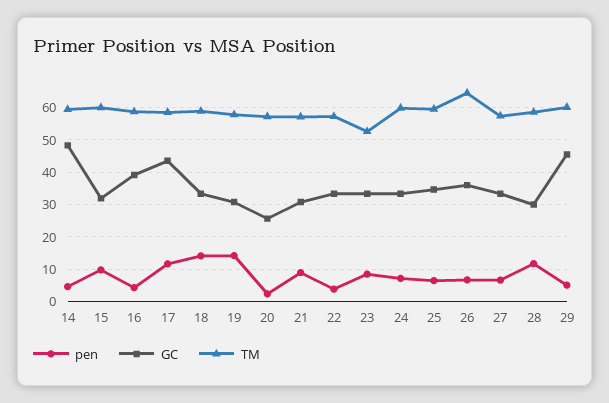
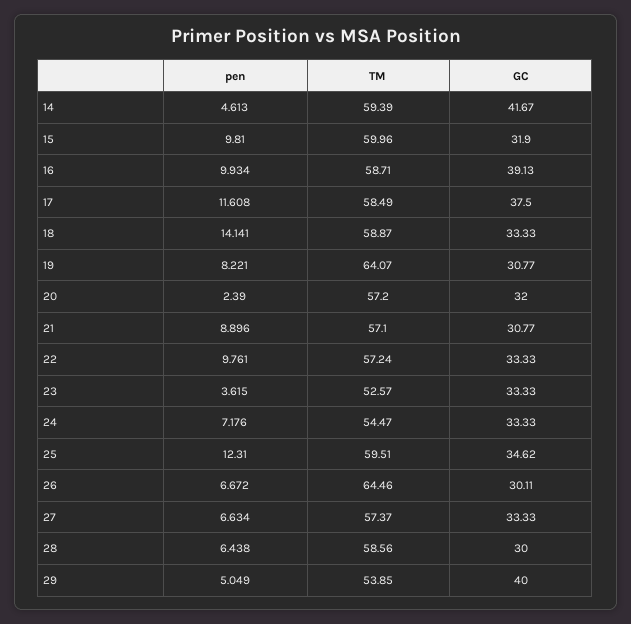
  {
    "pen": {
      "14": 4.613,
      "15": 9.81,
-     "16": 4,
+     "16": 9.934,
      "17": 11.608,
      "18": 14.141,
-     "19": 14,
+     "19": 8.221,
      "20": 2.39,
      "21": 8.896,
-     "22": 4,
+     "22": 9.761,
-     "23": 8,
+     "23": 3.615,
      "24": 7.176,
-     "25": 6,
+     "25": 12.31,
      "26": 6.672,
      "27": 6.634,
-     "28": 12,
+     "28": 6.438,
      "29": 5.049
    },
    "GC": {
-     "14": 48,
+     "14": 41.67,
      "15": 31.9,
      "16": 39.13,
-     "17": 44,
+     "17": 37.5,
      "18": 33.33,
      "19": 30.77,
-     "20": 26,
+     "20": 32,
      "21": 30.77,
      "22": 33.33,
      "23": 33.33,
      "24": 33.33,
      "25": 34.62,
-     "26": 36,
+     "26": 30.11,
      "27": 33.33,
      "28": 30,
-     "29": 46
+     "29": 40
    },
    "TM": {
      "14": 59.39,
      "15": 59.96,
      "16": 58.71,
      "17": 58.49,
      "18": 58.87,
-     "19": 58,
+     "19": 64.07,
      "20": 57.2,
      "21": 57.1,
      "22": 57.24,
      "23": 52.57,
-     "24": 60,
+     "24": 54.47,
      "25": 59.51,
      "26": 64.46,
      "27": 57.37,
      "28": 58.56,
-     "29": 60
+     "29": 53.85
    }
  }

